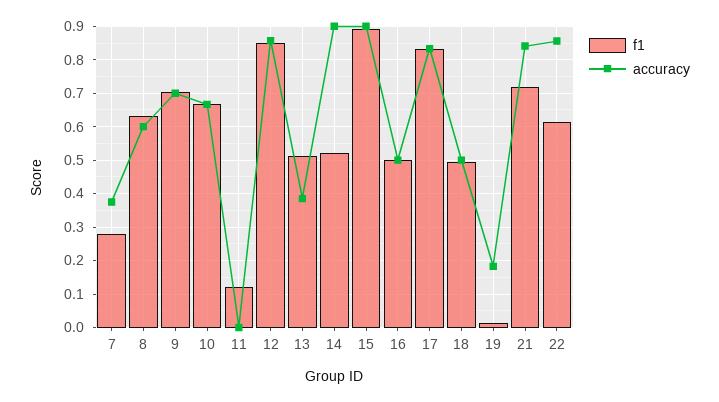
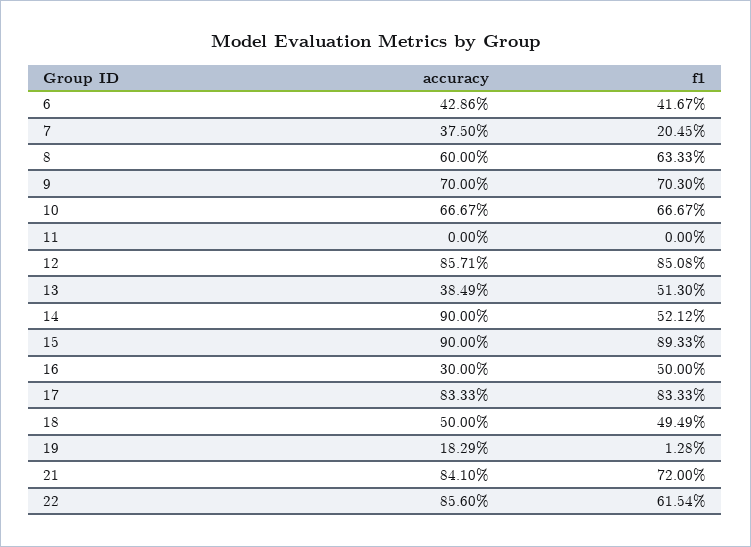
  {
    "f1": {
-     "7": 0.28,
+     "7": 0.2045,
      "8": 0.6333,
      "9": 0.703,
      "10": 0.6667,
-     "11": 0.12,
+     "11": 0,
      "12": 0.8508,
      "13": 0.513,
      "14": 0.5212,
      "15": 0.8933,
      "16": 0.5,
      "17": 0.8333,
      "18": 0.4949,
      "19": 0.0128,
      "21": 0.72,
-     "22": 0.6154
+     "22": 0.6154,
+     "6": 0.4167
    },
    "accuracy": {
      "7": 0.375,
      "8": 0.6,
      "9": 0.7,
      "10": 0.6667,
      "11": 0,
      "12": 0.8571,
      "13": 0.3849,
      "14": 0.9,
      "15": 0.9,
-     "16": 0.5,
+     "16": 0.3,
      "17": 0.8333,
      "18": 0.5,
      "19": 0.1829,
      "21": 0.841,
-     "22": 0.856
+     "22": 0.856,
+     "6": 0.4286
    }
  }

